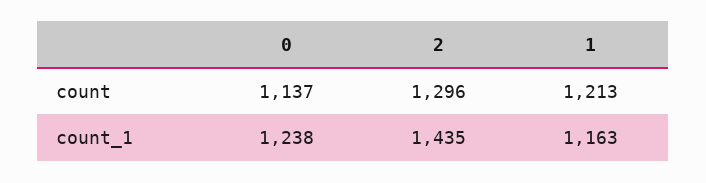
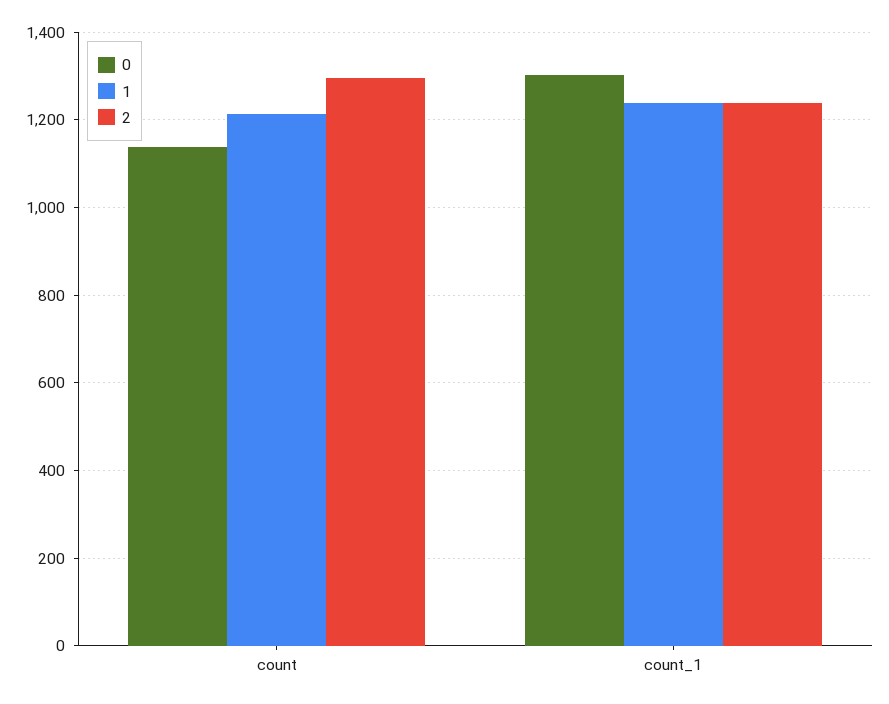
  {
    "0": {
      "count": 1137,
-     "count_1": 1238
+     "count_1": 1300
    },
    "2": {
      "count": 1296,
-     "count_1": 1435
+     "count_1": 1240
    },
    "1": {
      "count": 1213,
-     "count_1": 1163
+     "count_1": 1240
    }
  }

